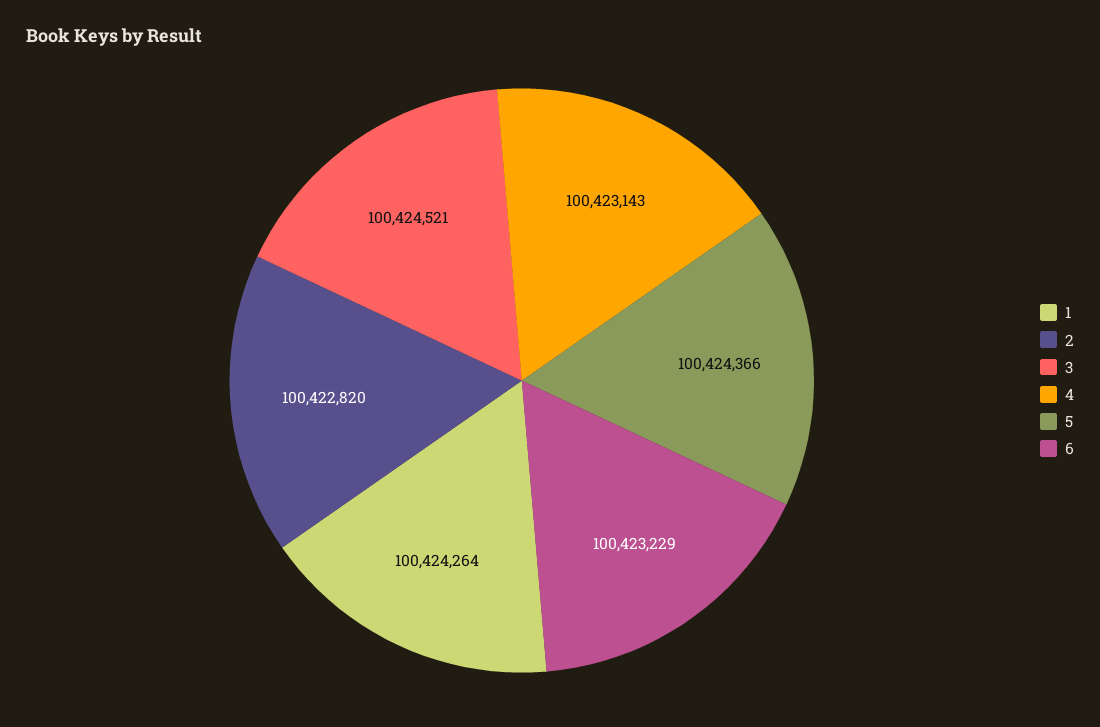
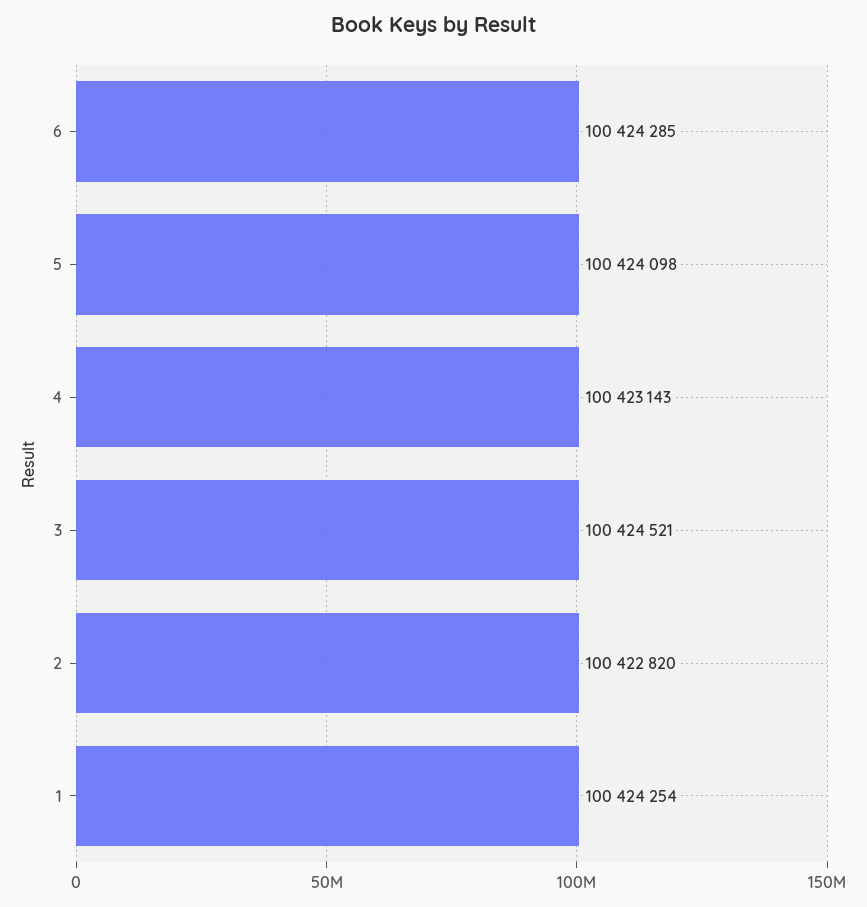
  {
-   "1": 100424264,
+   "1": 100424254,
    "2": 100422820,
    "3": 100424521,
    "4": 100423143,
-   "5": 100424366,
+   "5": 100424098,
-   "6": 100423229
+   "6": 100424285
  }

